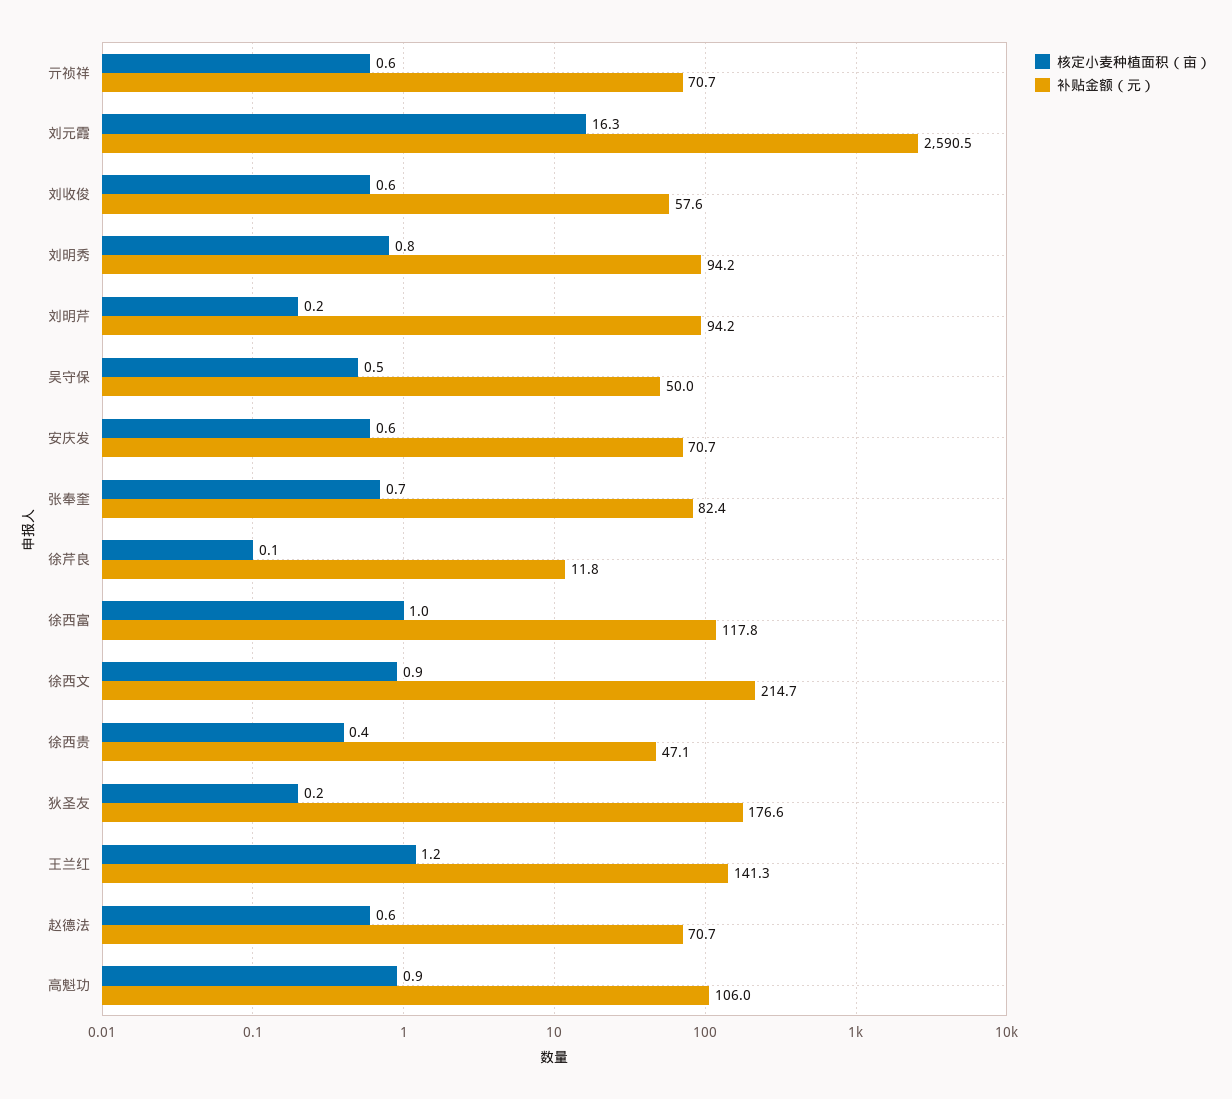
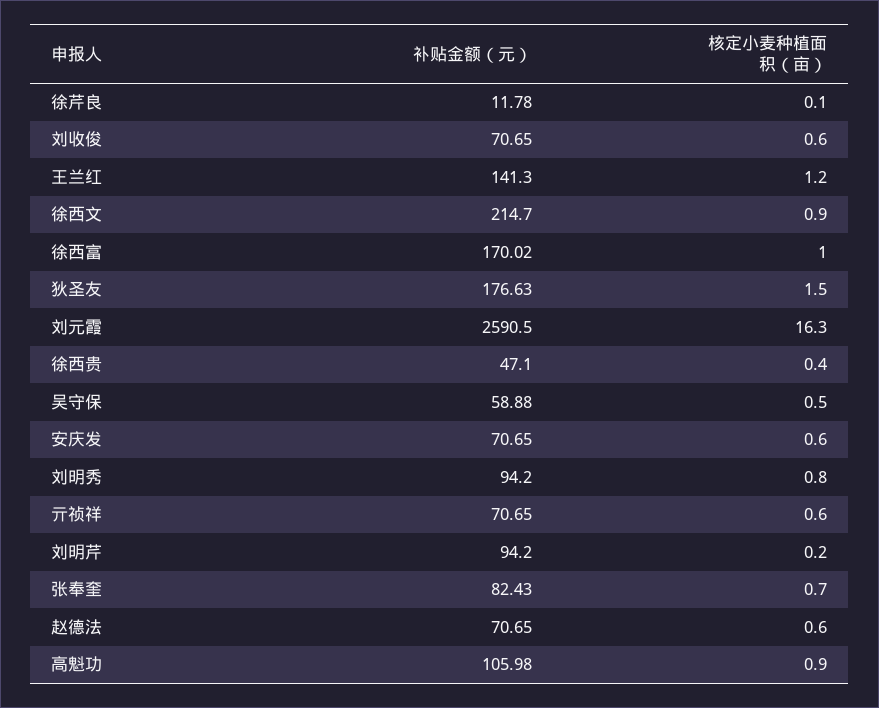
  {
    "核定小麦种植面积（亩）": {
      "亓祯祥": 0.6,
      "刘元霞": 16.3,
      "刘收俊": 0.6,
      "刘明秀": 0.8,
      "刘明芹": 0.2,
      "吴守保": 0.5,
      "安庆发": 0.6,
      "张奉奎": 0.7,
      "徐芹良": 0.1,
      "徐西富": 1,
      "徐西文": 0.9,
      "徐西贵": 0.4,
-     "狄圣友": 0.2,
+     "狄圣友": 1.5,
      "王兰红": 1.2,
      "赵德法": 0.6,
      "高魁功": 0.9
    },
    "补贴金额（元）": {
      "亓祯祥": 70.65,
      "刘元霞": 2590.5,
-     "刘收俊": 57.6,
+     "刘收俊": 70.65,
      "刘明秀": 94.2,
      "刘明芹": 94.2,
-     "吴守保": 50,
+     "吴守保": 58.88,
      "安庆发": 70.65,
      "张奉奎": 82.43,
      "徐芹良": 11.78,
-     "徐西富": 117.8,
+     "徐西富": 170.02,
      "徐西文": 214.7,
      "徐西贵": 47.1,
      "狄圣友": 176.63,
      "王兰红": 141.3,
      "赵德法": 70.65,
      "高魁功": 105.98
    }
  }

